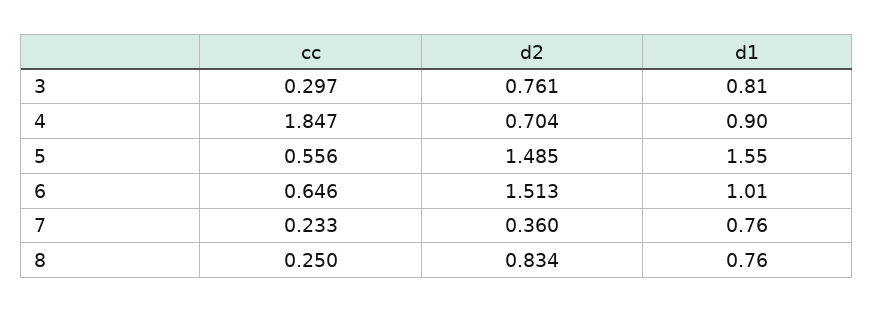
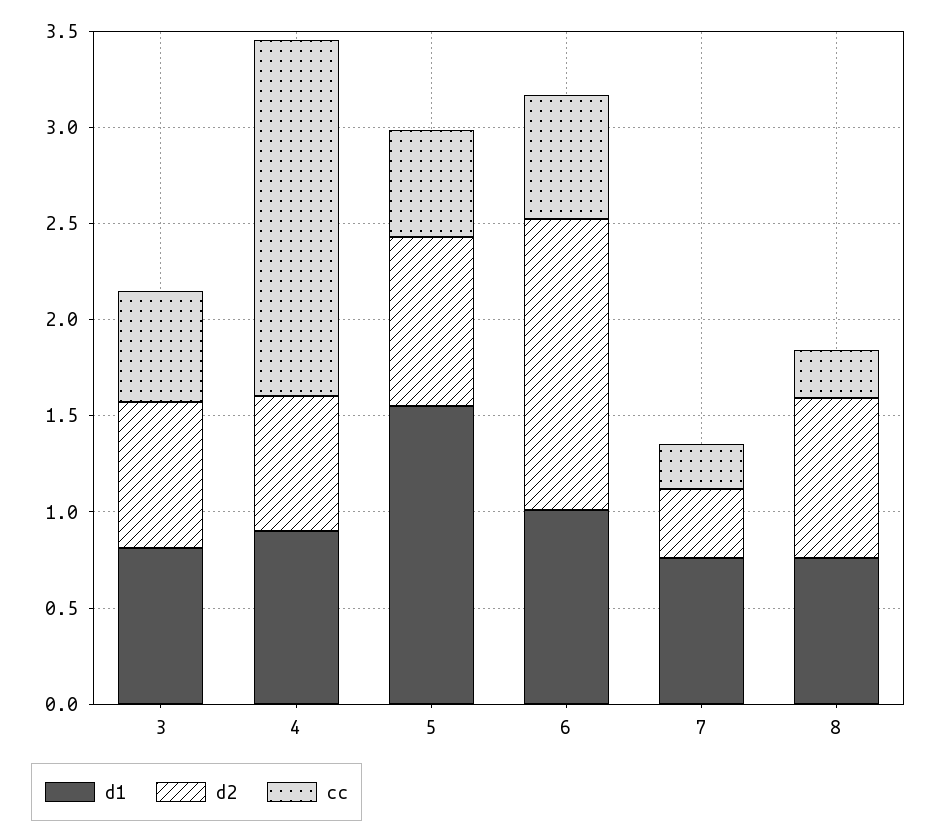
  {
    "cc": {
-     "3": 0.297,
+     "3": 0.6,
      "4": 1.847,
      "5": 0.556,
      "6": 0.646,
      "7": 0.233,
      "8": 0.25
    },
    "d2": {
      "3": 0.761,
      "4": 0.704,
-     "5": 1.485,
+     "5": 0.9,
      "6": 1.513,
      "7": 0.36,
      "8": 0.834
    },
    "d1": {
      "3": 0.81,
      "4": 0.9,
      "5": 1.55,
      "6": 1.01,
      "7": 0.76,
      "8": 0.76
    }
  }

